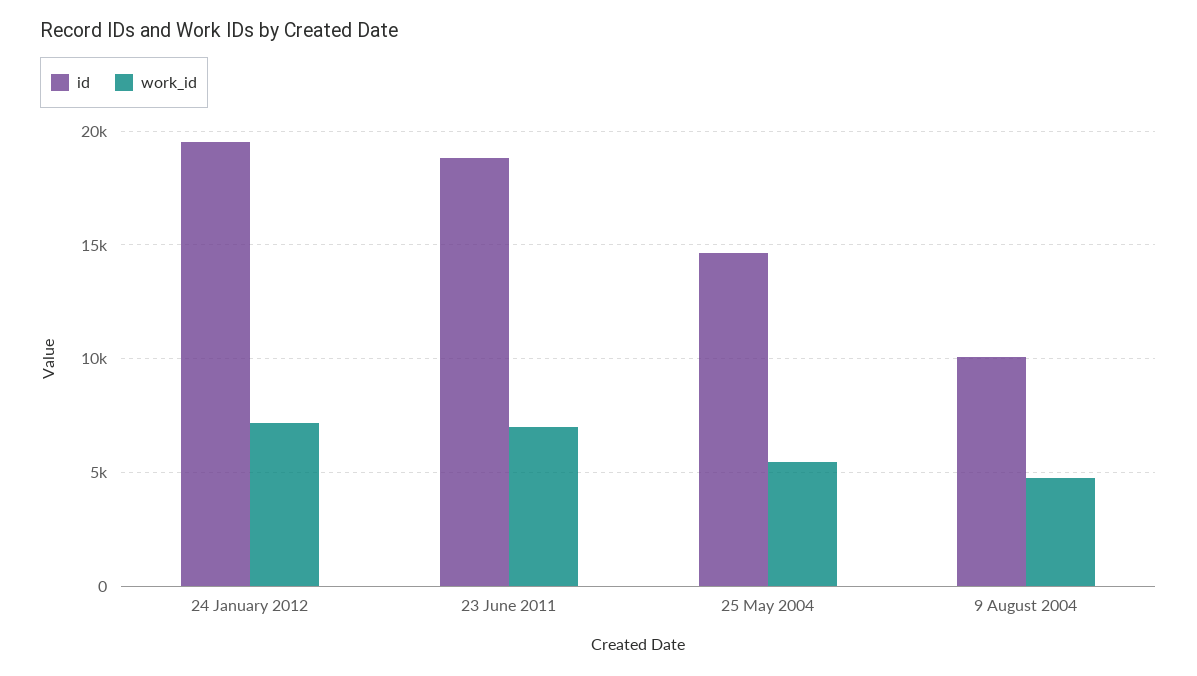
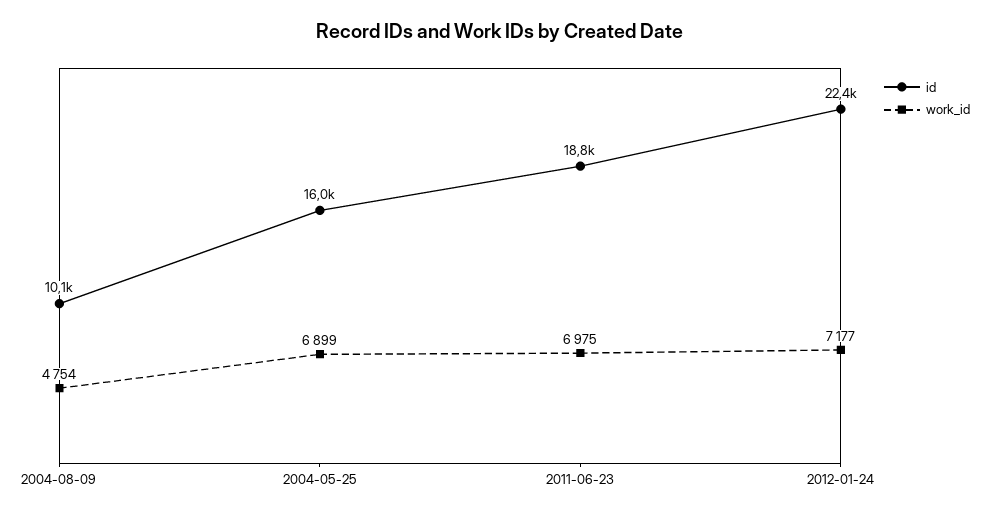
  {
    "id": {
-     "24 January 2012": 19500,
+     "24 January 2012": 22400,
      "23 June 2011": 18800,
-     "25 May 2004": 14500,
+     "25 May 2004": 16000,
      "9 August 2004": 10100
    },
    "work_id": {
      "24 January 2012": 7177,
      "23 June 2011": 6975,
-     "25 May 2004": 5500,
+     "25 May 2004": 6899,
      "9 August 2004": 4754
    }
  }

